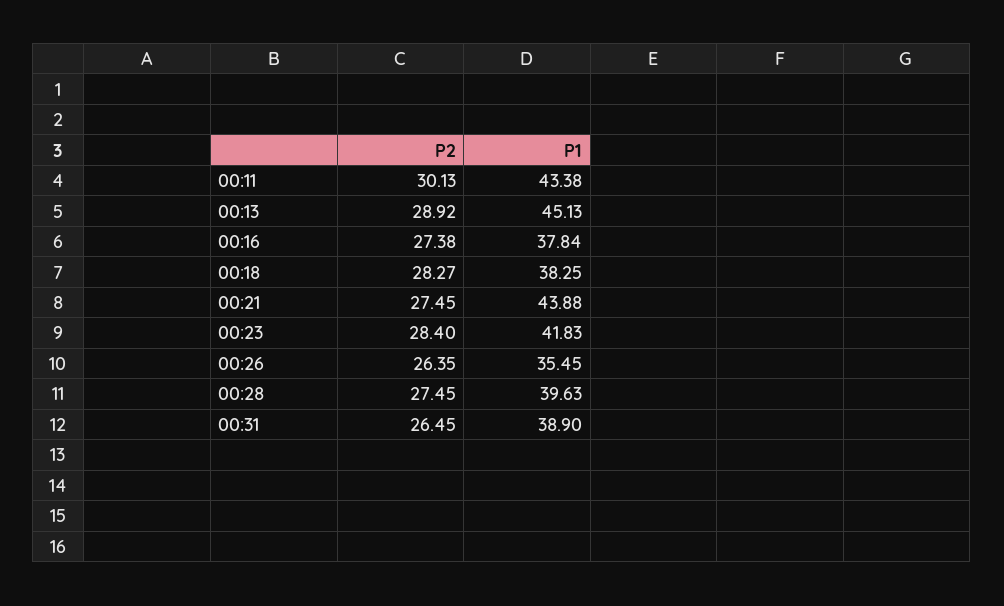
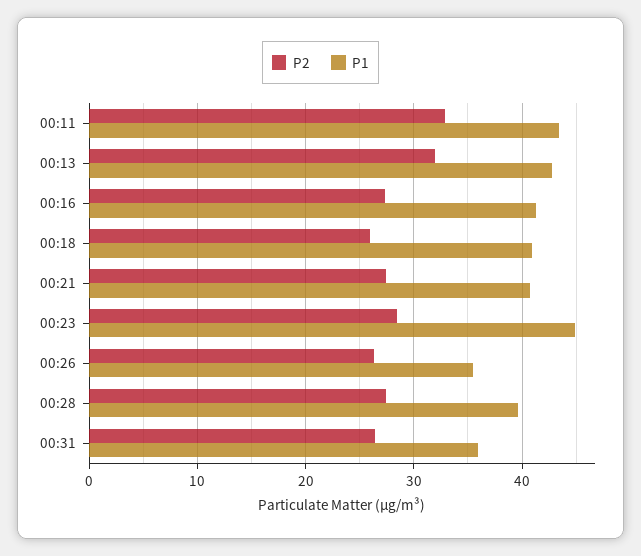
  {
    "P2": {
-     "00:11": 30.13,
+     "00:11": 33,
-     "00:13": 28.92,
+     "00:13": 32,
      "00:16": 27.38,
-     "00:18": 28.27,
+     "00:18": 26,
      "00:21": 27.45,
      "00:23": 28.4,
      "00:26": 26.35,
      "00:28": 27.45,
      "00:31": 26.45
    },
    "P1": {
      "00:11": 43.38,
-     "00:13": 45.13,
+     "00:13": 43,
-     "00:16": 37.84,
+     "00:16": 41,
-     "00:18": 38.25,
+     "00:18": 41,
-     "00:21": 43.88,
+     "00:21": 41,
-     "00:23": 41.83,
+     "00:23": 45,
      "00:26": 35.45,
      "00:28": 39.63,
-     "00:31": 38.9
+     "00:31": 36
    }
  }

